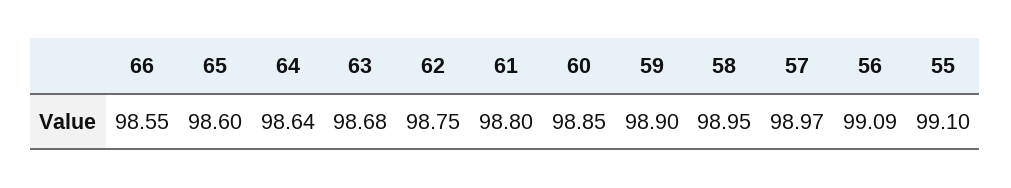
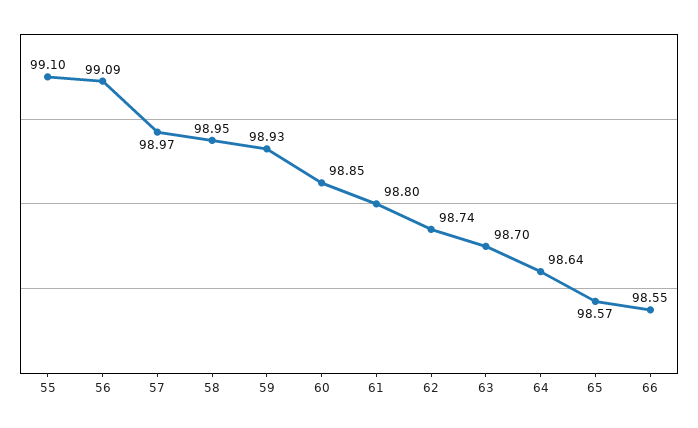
  {
    "66": 98.55,
-   "65": 98.6,
+   "65": 98.57,
    "64": 98.64,
-   "63": 98.68,
+   "63": 98.7,
-   "62": 98.75,
+   "62": 98.74,
    "61": 98.8,
    "60": 98.85,
-   "59": 98.9,
+   "59": 98.93,
    "58": 98.95,
    "57": 98.97,
    "56": 99.09,
    "55": 99.1
  }

